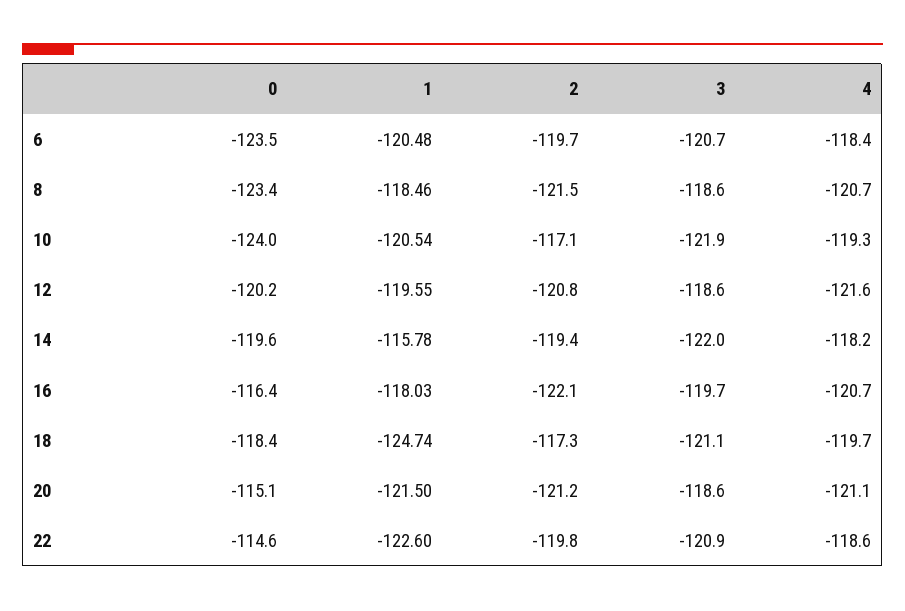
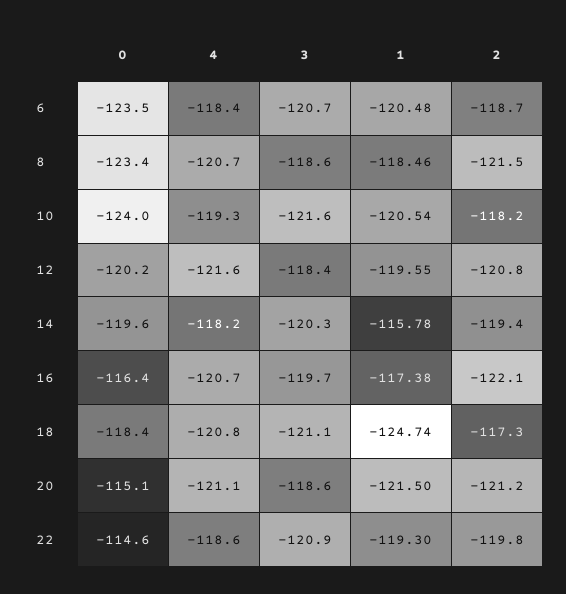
  {
    "0": {
      "6": -123.5,
      "8": -123.4,
      "10": -124,
      "12": -120.2,
      "14": -119.6,
      "16": -116.4,
      "18": -118.4,
      "20": -115.1,
      "22": -114.6
    },
    "1": {
      "6": -120.48,
      "8": -118.46,
      "10": -120.54,
      "12": -119.55,
      "14": -115.78,
-     "16": -118.03,
+     "16": -117.38,
      "18": -124.74,
      "20": -121.5,
-     "22": -122.6
+     "22": -119.3
    },
    "2": {
-     "6": -119.7,
+     "6": -118.7,
      "8": -121.5,
-     "10": -117.1,
+     "10": -118.2,
      "12": -120.8,
      "14": -119.4,
      "16": -122.1,
      "18": -117.3,
      "20": -121.2,
      "22": -119.8
    },
    "3": {
      "6": -120.7,
      "8": -118.6,
-     "10": -121.9,
+     "10": -121.6,
-     "12": -118.6,
+     "12": -118.4,
-     "14": -122,
+     "14": -120.3,
      "16": -119.7,
      "18": -121.1,
      "20": -118.6,
      "22": -120.9
    },
    "4": {
      "6": -118.4,
      "8": -120.7,
      "10": -119.3,
      "12": -121.6,
      "14": -118.2,
      "16": -120.7,
-     "18": -119.7,
+     "18": -120.8,
      "20": -121.1,
      "22": -118.6
    }
  }

